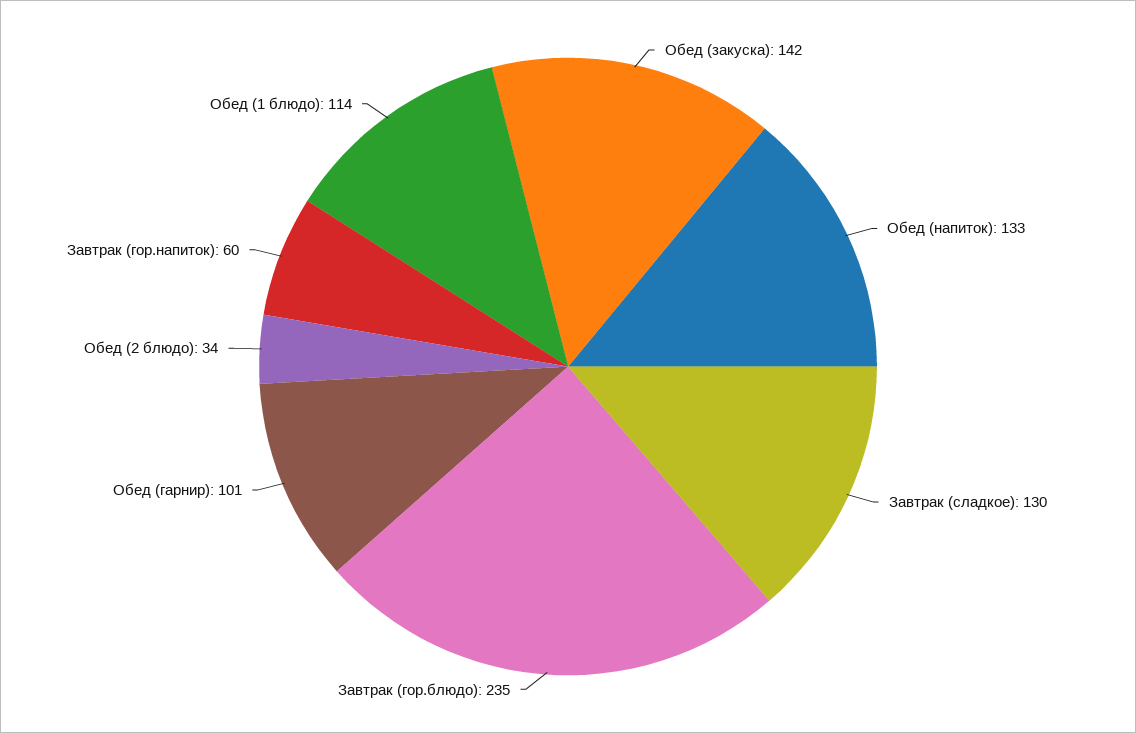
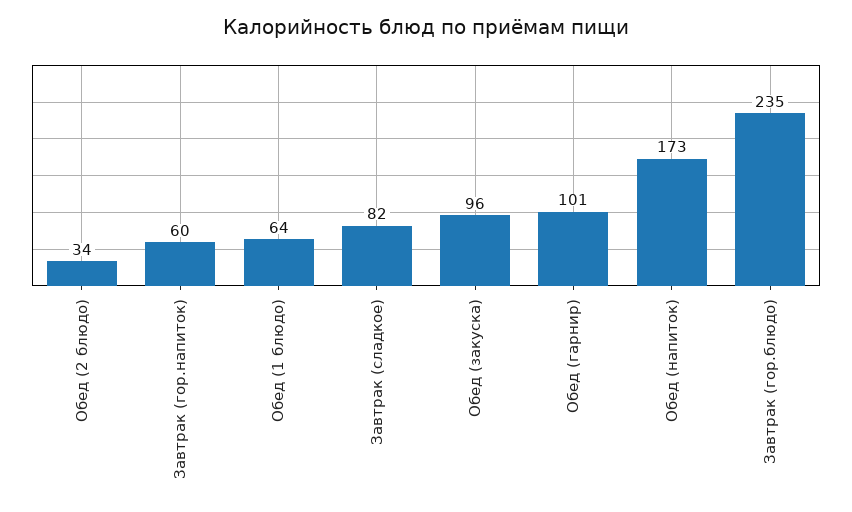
  {
-   "Обед (закуска)": 142,
+   "Обед (закуска)": 96,
-   "Обед (напиток)": 133,
+   "Обед (напиток)": 173,
-   "Завтрак (сладкое)": 130,
+   "Завтрак (сладкое)": 82,
    "Завтрак (гор.блюдо)": 235,
    "Обед (гарнир)": 101,
    "Обед (2 блюдо)": 34,
    "Завтрак (гор.напиток)": 60,
-   "Обед (1 блюдо)": 114
+   "Обед (1 блюдо)": 64
  }

